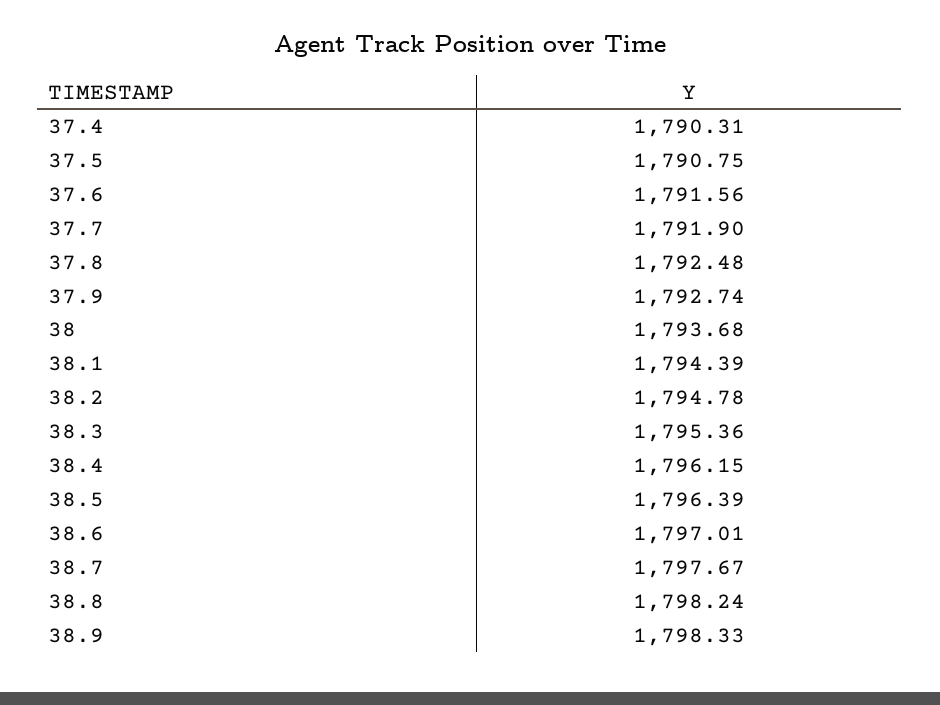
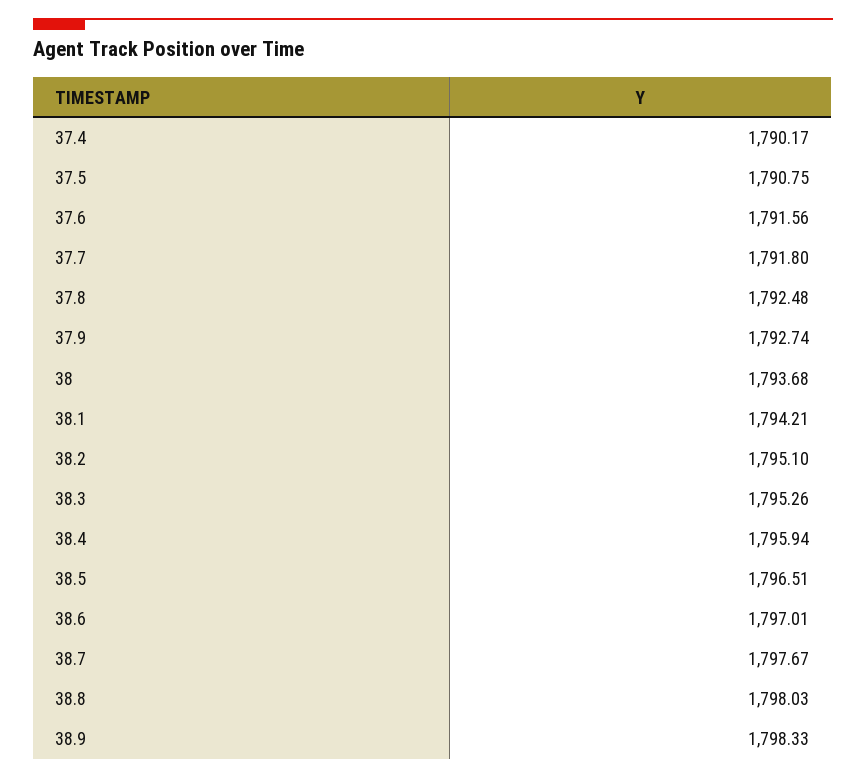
  {
-   "37.4": 1790.31,
+   "37.4": 1790.17,
    "37.5": 1790.75,
    "37.6": 1791.56,
-   "37.7": 1791.9,
+   "37.7": 1791.8,
    "37.8": 1792.48,
    "37.9": 1792.74,
    "38": 1793.68,
-   "38.1": 1794.39,
+   "38.1": 1794.21,
-   "38.2": 1794.78,
+   "38.2": 1795.1,
-   "38.3": 1795.36,
+   "38.3": 1795.26,
-   "38.4": 1796.15,
+   "38.4": 1795.94,
-   "38.5": 1796.39,
+   "38.5": 1796.51,
    "38.6": 1797.01,
    "38.7": 1797.67,
-   "38.8": 1798.24,
+   "38.8": 1798.03,
    "38.9": 1798.33
  }

